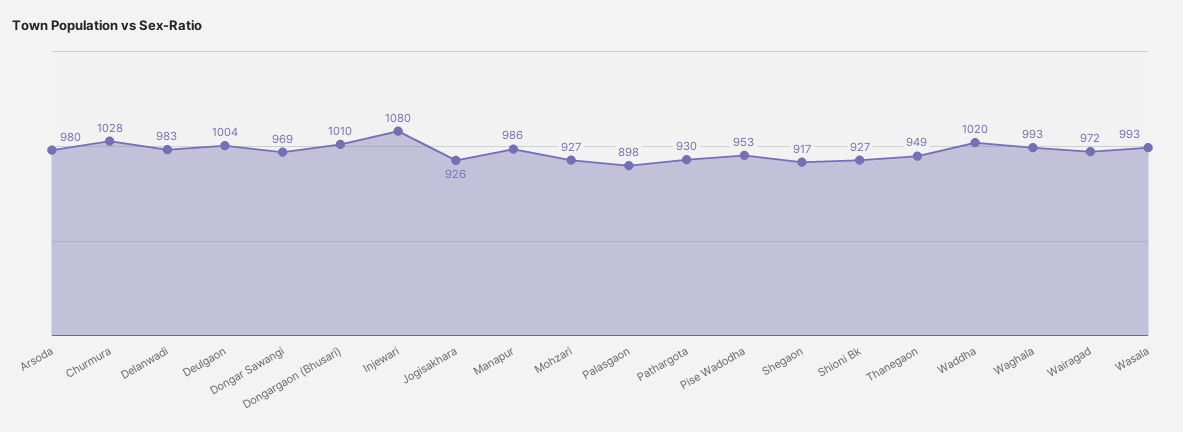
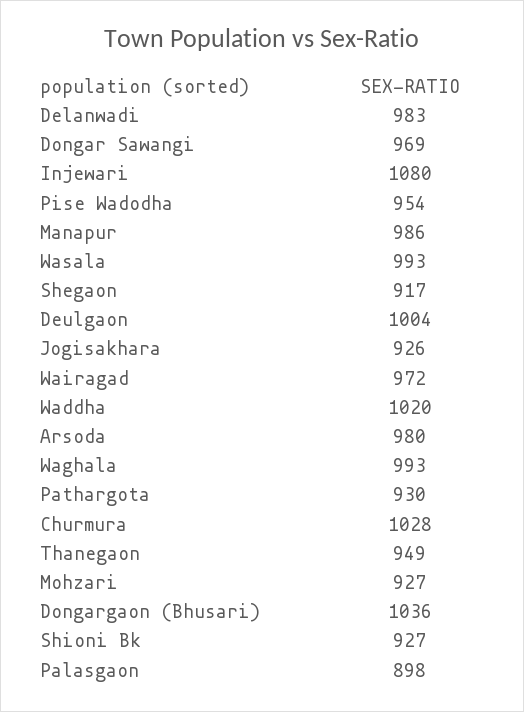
  {
    "Arsoda": 980,
    "Churmura": 1028,
    "Delanwadi": 983,
    "Deulgaon": 1004,
    "Dongar Sawangi": 969,
-   "Dongargaon (Bhusari)": 1010,
+   "Dongargaon (Bhusari)": 1036,
    "Injewari": 1080,
    "Jogisakhara": 926,
    "Manapur": 986,
    "Mohzari": 927,
    "Palasgaon": 898,
    "Pathargota": 930,
-   "Pise Wadodha": 953,
+   "Pise Wadodha": 954,
    "Shegaon": 917,
    "Shioni Bk": 927,
    "Thanegaon": 949,
    "Waddha": 1020,
    "Waghala": 993,
    "Wairagad": 972,
    "Wasala": 993
  }

